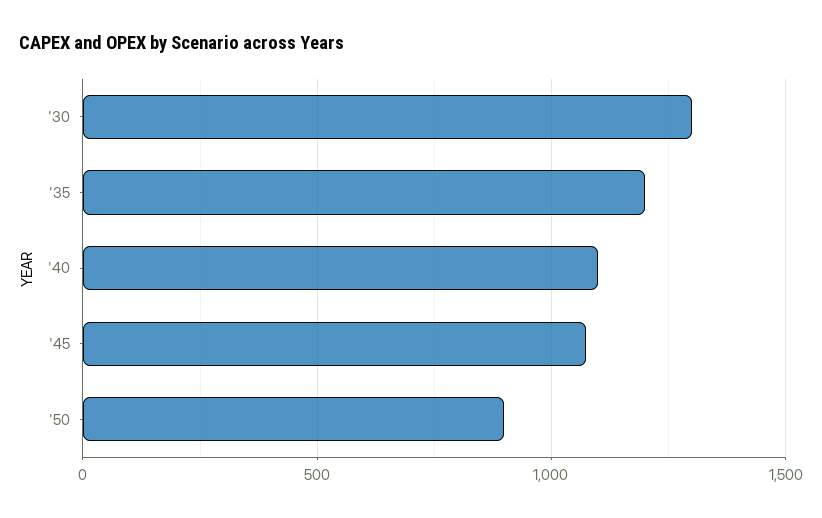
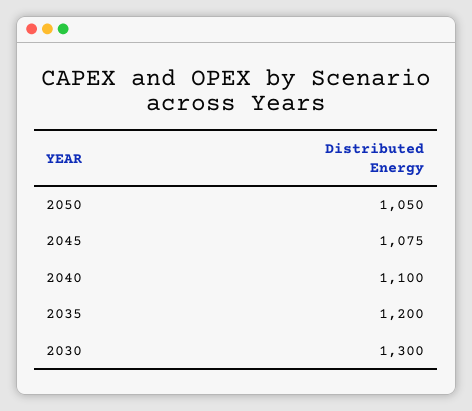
  {
    "'30": 1300,
    "'35": 1200,
    "'40": 1100,
    "'45": 1075,
-   "'50": 900
+   "'50": 1050
  }

